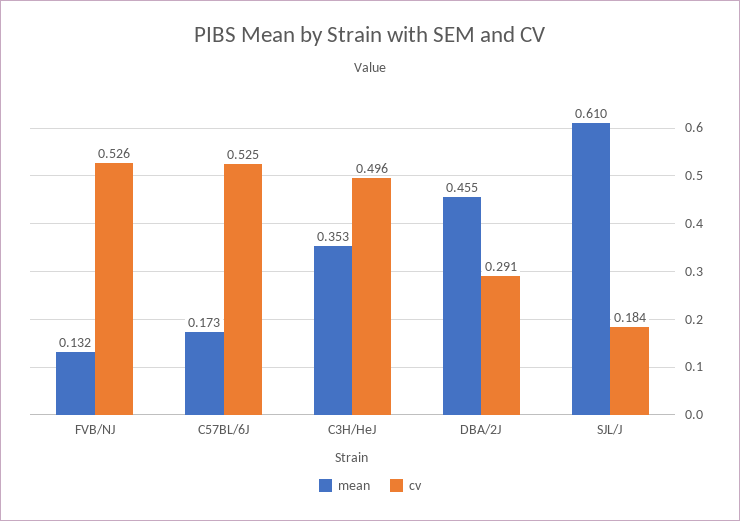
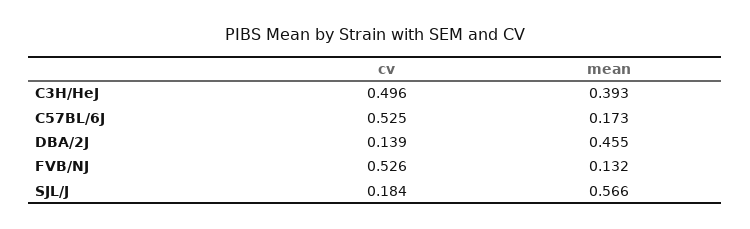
  {
    "mean": {
      "FVB/NJ": 0.132,
      "C57BL/6J": 0.173,
-     "C3H/HeJ": 0.353,
+     "C3H/HeJ": 0.393,
      "DBA/2J": 0.455,
-     "SJL/J": 0.61
+     "SJL/J": 0.566
    },
    "cv": {
      "FVB/NJ": 0.526,
      "C57BL/6J": 0.525,
      "C3H/HeJ": 0.496,
-     "DBA/2J": 0.291,
+     "DBA/2J": 0.139,
      "SJL/J": 0.184
    }
  }

